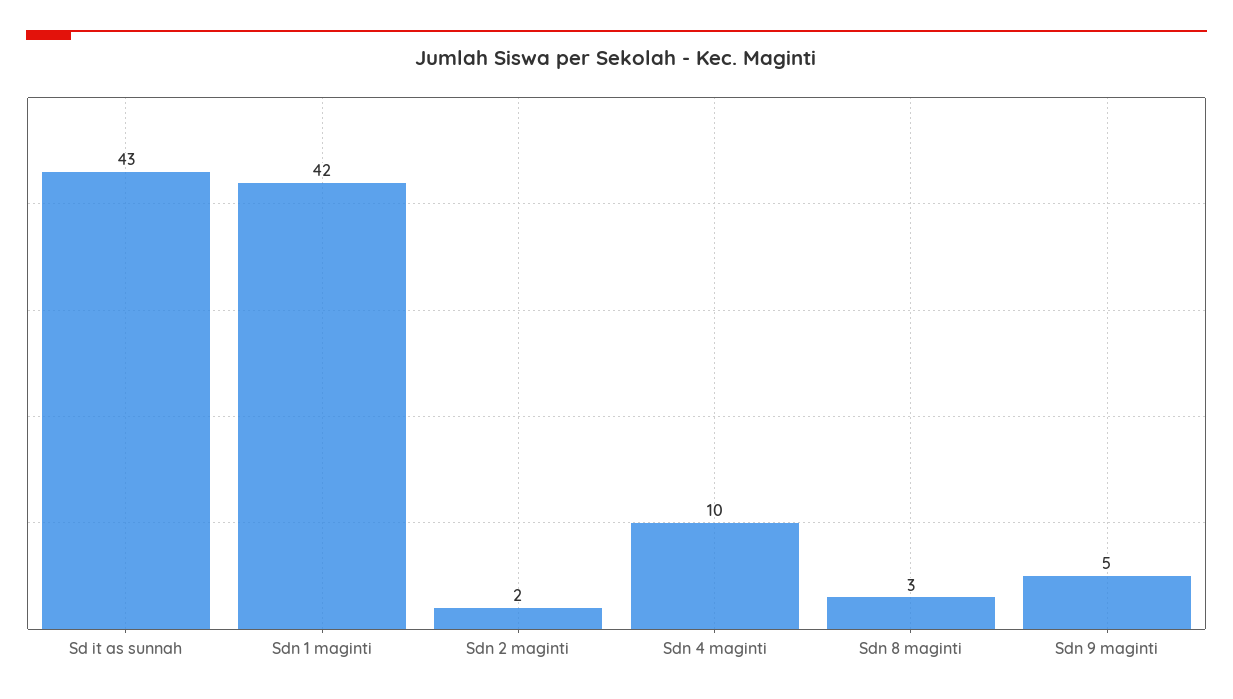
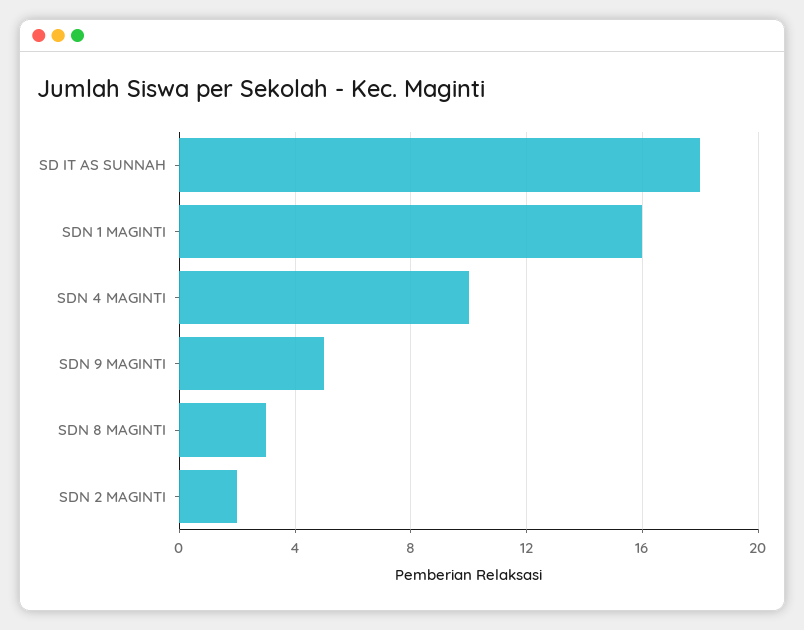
  {
-   "Sd it as sunnah": 43,
+   "Sd it as sunnah": 18,
-   "Sdn 1 maginti": 42,
+   "Sdn 1 maginti": 16,
    "Sdn 2 maginti": 2,
    "Sdn 4 maginti": 10,
    "Sdn 8 maginti": 3,
    "Sdn 9 maginti": 5
  }

